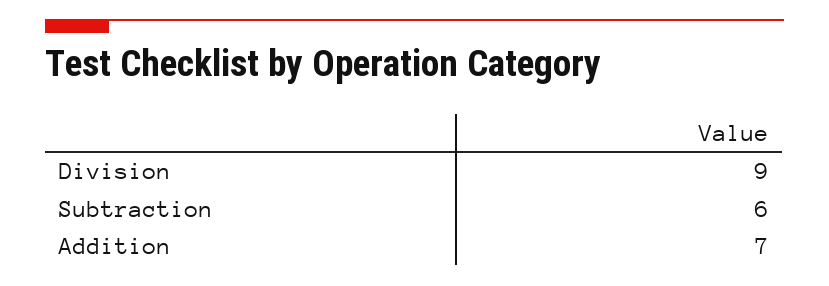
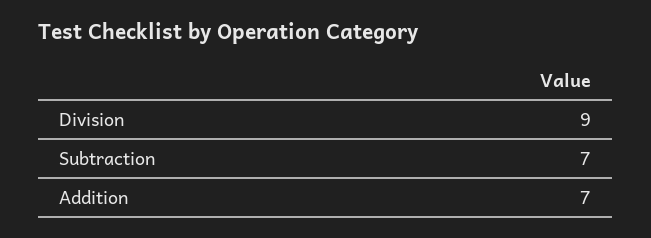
  {
    "Division": 9,
-   "Subtraction": 6,
+   "Subtraction": 7,
    "Addition": 7
  }

